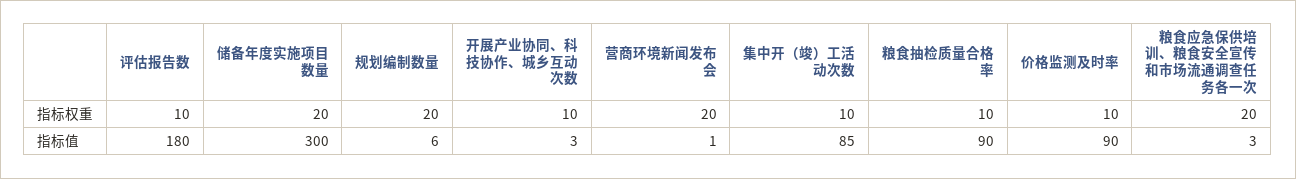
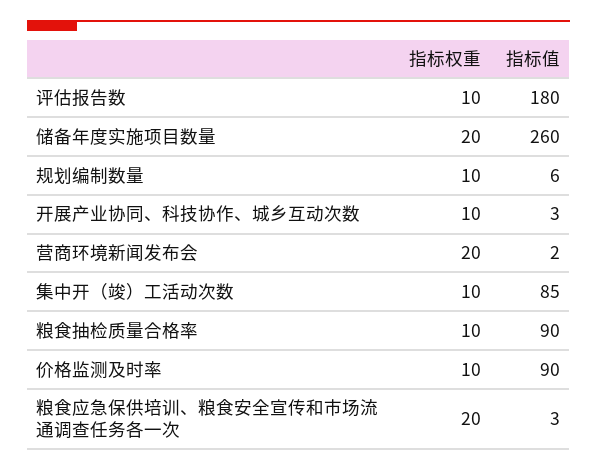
  {
    "评估报告数": {
      "指标权重": 10,
      "指标值": 180
    },
    "储备年度实施项目数量": {
      "指标权重": 20,
-     "指标值": 300
+     "指标值": 260
    },
    "规划编制数量": {
-     "指标权重": 20,
+     "指标权重": 10,
      "指标值": 6
    },
    "开展产业协同、科技协作、城乡互动次数": {
      "指标权重": 10,
      "指标值": 3
    },
    "营商环境新闻发布会": {
      "指标权重": 20,
-     "指标值": 1
+     "指标值": 2
    },
    "集中开（竣）工活动次数": {
      "指标权重": 10,
      "指标值": 85
    },
    "粮食抽检质量合格率": {
      "指标权重": 10,
      "指标值": 90
    },
    "价格监测及时率": {
      "指标权重": 10,
      "指标值": 90
    },
    "粮食应急保供培训、粮食安全宣传和市场流通调查任务各一次": {
      "指标权重": 20,
      "指标值": 3
    }
  }

